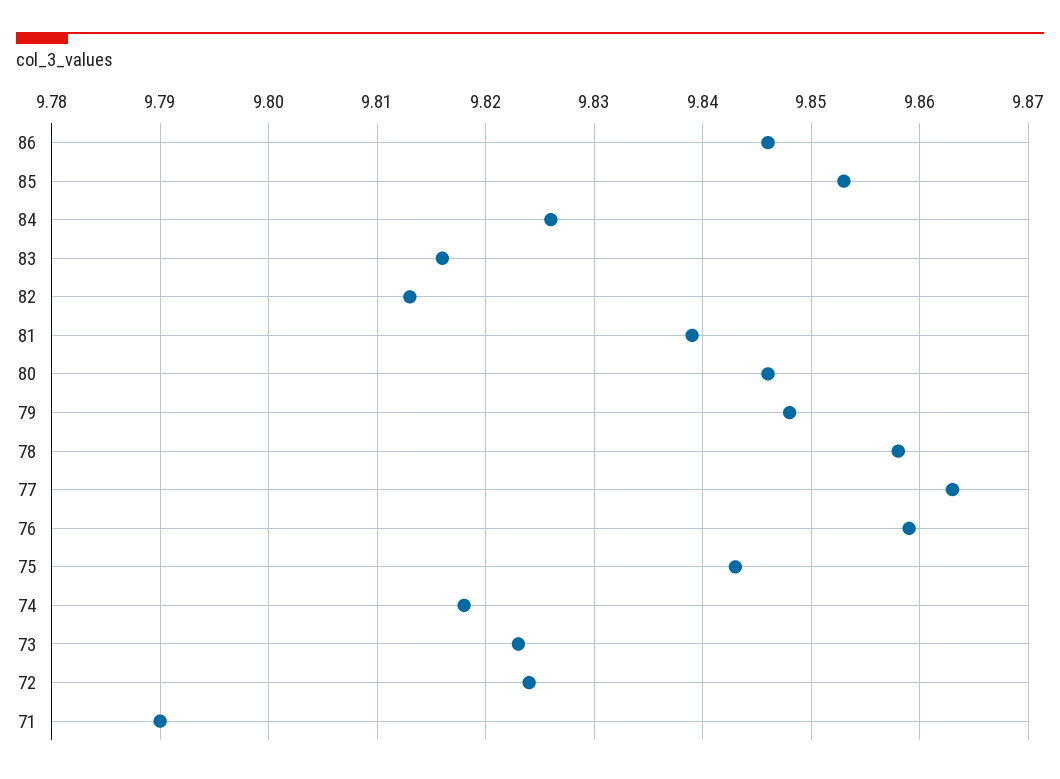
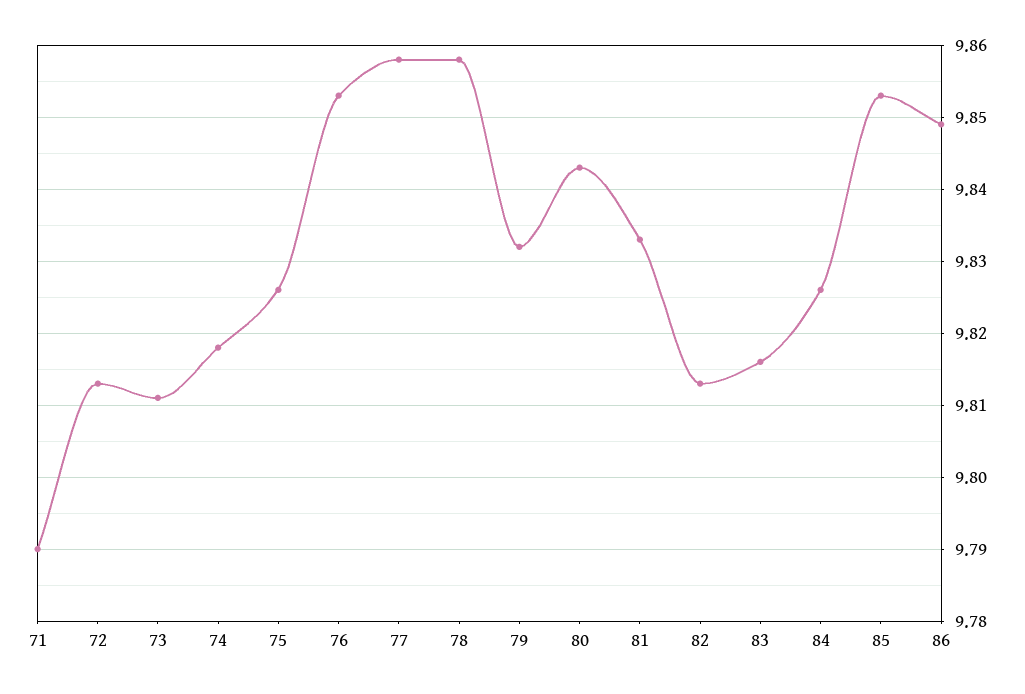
  {
-   "86": 9.846,
+   "86": 9.849,
    "85": 9.853,
    "84": 9.826,
    "83": 9.816,
    "82": 9.813,
-   "81": 9.839,
+   "81": 9.833,
-   "80": 9.846,
+   "80": 9.843,
-   "79": 9.848,
+   "79": 9.832,
    "78": 9.858,
-   "77": 9.863,
+   "77": 9.858,
-   "76": 9.859,
+   "76": 9.853,
-   "75": 9.843,
+   "75": 9.826,
    "74": 9.818,
-   "73": 9.823,
+   "73": 9.811,
-   "72": 9.824,
+   "72": 9.813,
    "71": 9.79
  }

